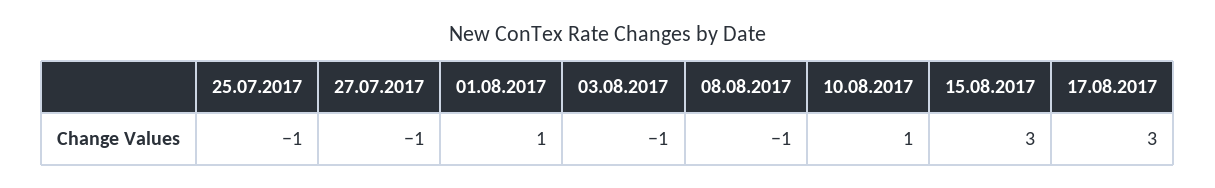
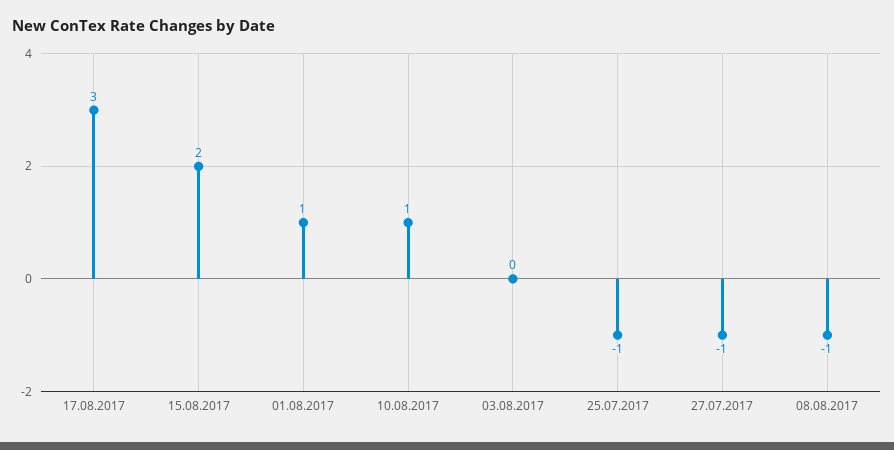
  {
    "25.07.2017": -1,
    "27.07.2017": -1,
    "01.08.2017": 1,
-   "03.08.2017": -1,
+   "03.08.2017": 0,
    "08.08.2017": -1,
    "10.08.2017": 1,
-   "15.08.2017": 3,
+   "15.08.2017": 2,
    "17.08.2017": 3
  }

